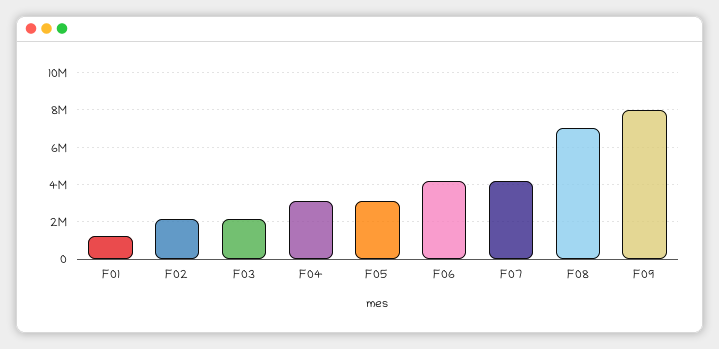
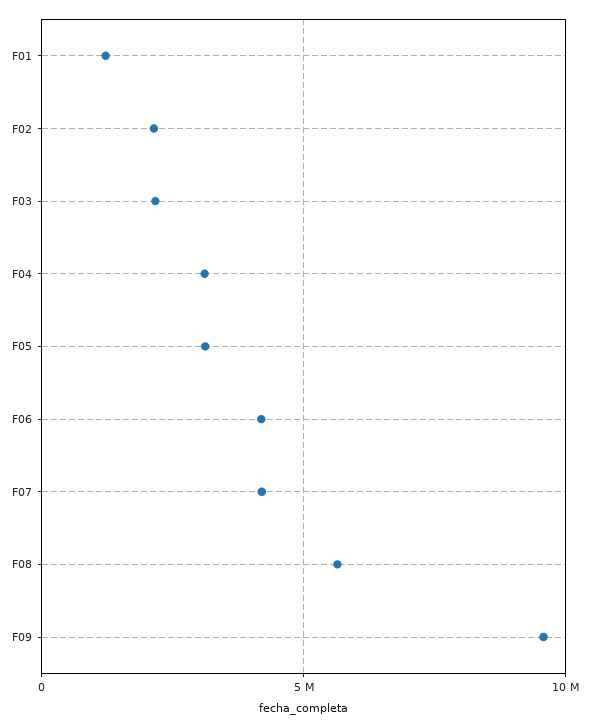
  {
    "F01": 1000000,
    "F02": 2000000,
    "F03": 2000000,
    "F04": 3000000,
    "F05": 3000000,
    "F06": 4000000,
    "F07": 4000000,
-   "F08": 7000000,
+   "F08": 5500000,
-   "F09": 8000000
+   "F09": 9500000
  }

